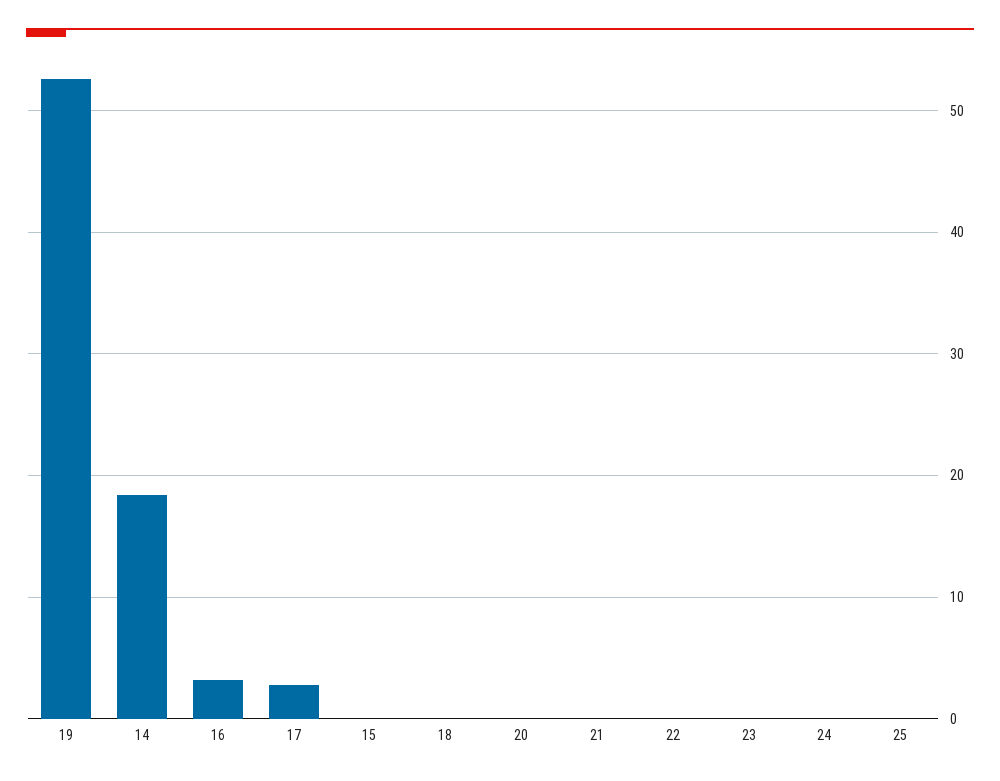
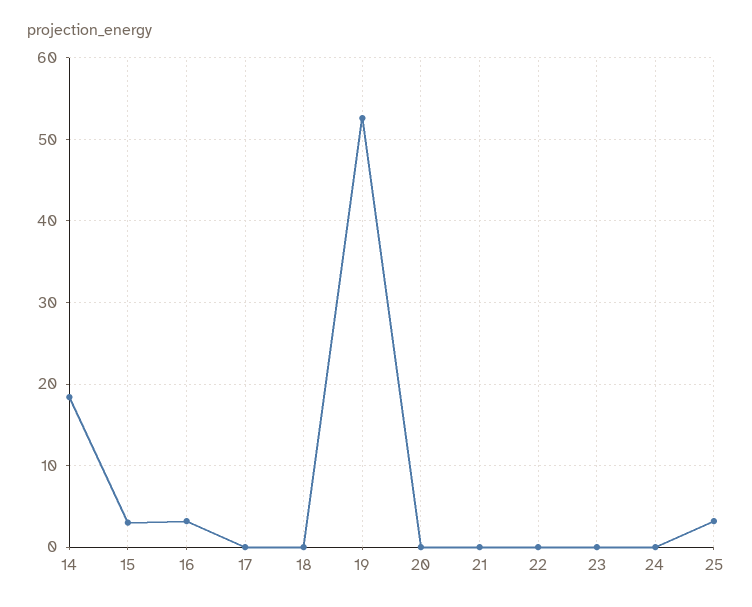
  {
    "19": 53,
    "14": 18,
    "16": 3,
-   "17": 3,
+   "17": 0,
-   "15": 0,
+   "15": 3,
    "18": 0,
    "20": 0,
    "21": 0,
    "22": 0,
    "23": 0,
    "24": 0,
-   "25": 0
+   "25": 3
  }

